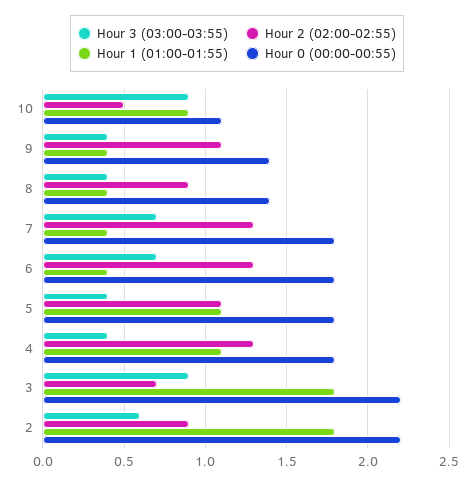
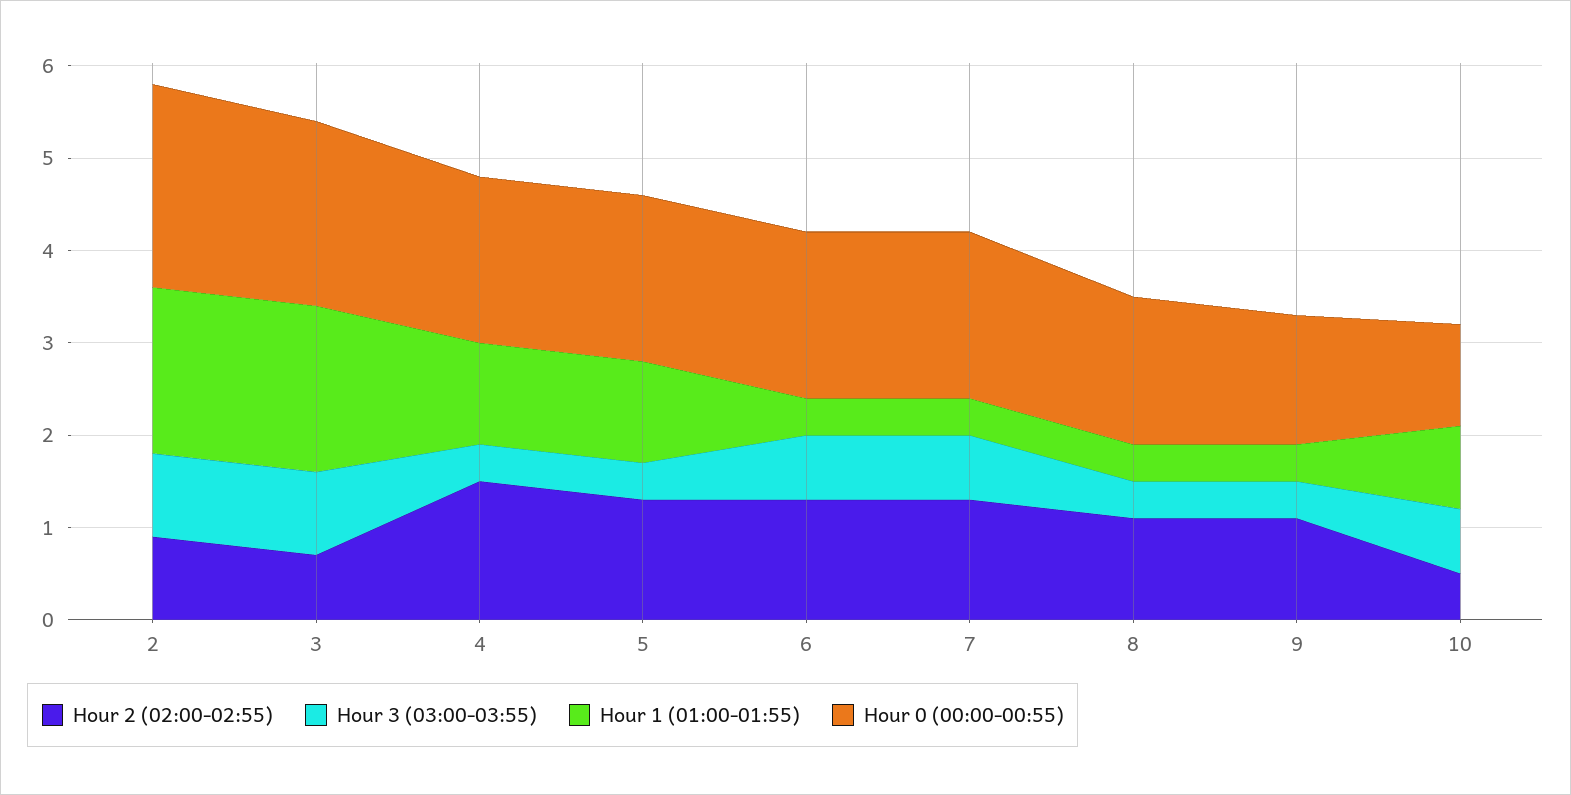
  {
    "Hour 3 (03:00-03:55)": {
-     "10": 0.9,
+     "10": 0.7,
      "9": 0.4,
      "8": 0.4,
      "7": 0.7,
      "6": 0.7,
      "5": 0.4,
      "4": 0.4,
      "3": 0.9,
-     "2": 0.6
+     "2": 0.9
    },
    "Hour 2 (02:00-02:55)": {
      "10": 0.5,
      "9": 1.1,
-     "8": 0.9,
+     "8": 1.1,
      "7": 1.3,
      "6": 1.3,
-     "5": 1.1,
+     "5": 1.3,
-     "4": 1.3,
+     "4": 1.5,
      "3": 0.7,
      "2": 0.9
    },
    "Hour 1 (01:00-01:55)": {
      "10": 0.9,
      "9": 0.4,
      "8": 0.4,
      "7": 0.4,
      "6": 0.4,
      "5": 1.1,
      "4": 1.1,
      "3": 1.8,
      "2": 1.8
    },
    "Hour 0 (00:00-00:55)": {
      "10": 1.1,
      "9": 1.4,
-     "8": 1.4,
+     "8": 1.6,
      "7": 1.8,
      "6": 1.8,
      "5": 1.8,
      "4": 1.8,
-     "3": 2.2,
+     "3": 2,
      "2": 2.2
    }
  }

